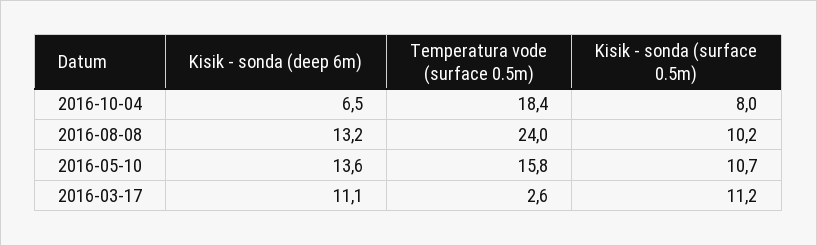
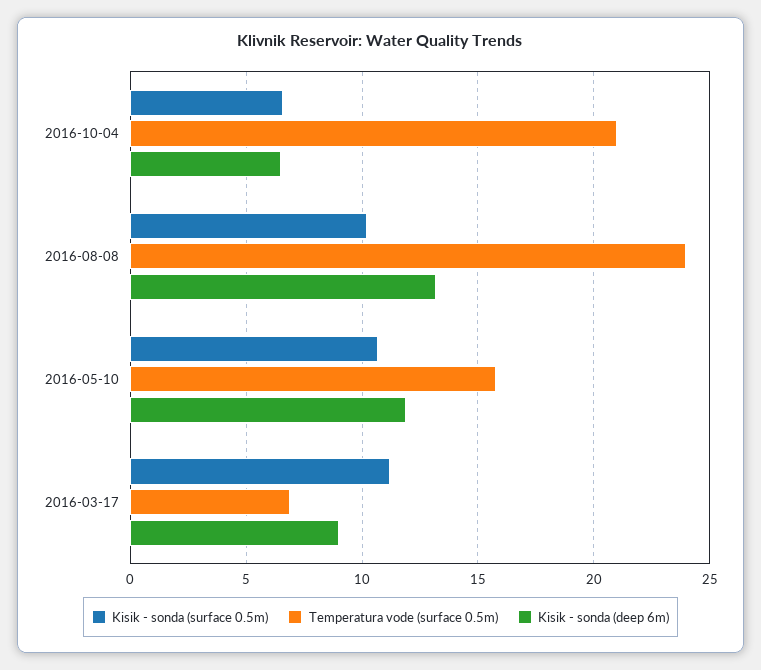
  {
    "Kisik - sonda (deep 6m)": {
      "2016-10-04": 6.5,
      "2016-08-08": 13.2,
-     "2016-05-10": 13.6,
+     "2016-05-10": 12,
-     "2016-03-17": 11.1
+     "2016-03-17": 9
    },
    "Temperatura vode (surface 0.5m)": {
-     "2016-10-04": 18.4,
+     "2016-10-04": 21,
      "2016-08-08": 24,
      "2016-05-10": 15.8,
-     "2016-03-17": 2.6
+     "2016-03-17": 7
    },
    "Kisik - sonda (surface 0.5m)": {
-     "2016-10-04": 8,
+     "2016-10-04": 6.5,
      "2016-08-08": 10.2,
      "2016-05-10": 10.7,
      "2016-03-17": 11.2
    }
  }

